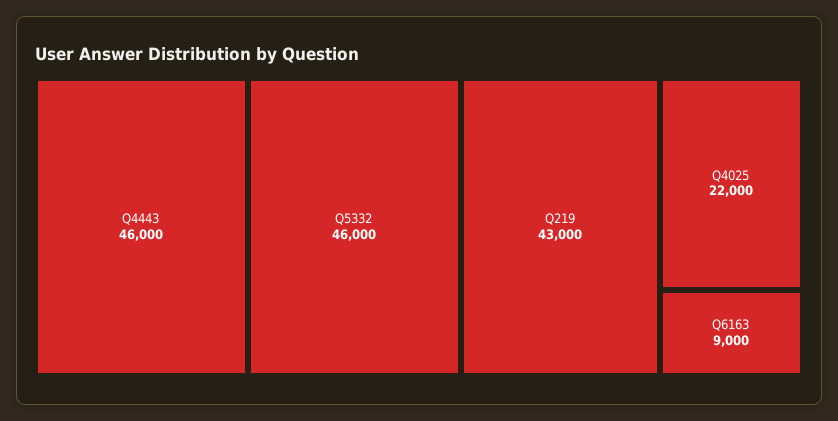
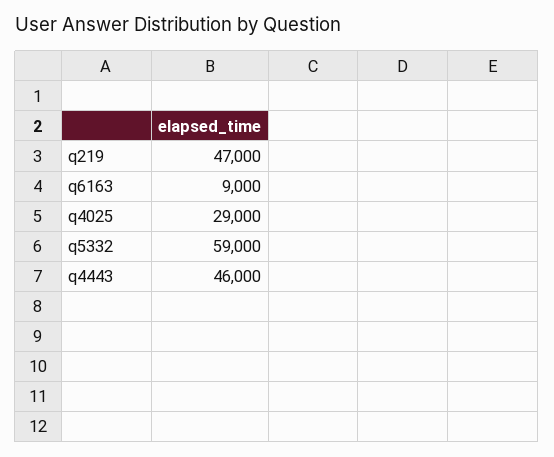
  {
    "Q4443": 46000,
-   "Q5332": 46000,
+   "Q5332": 59000,
-   "Q219": 43000,
+   "Q219": 47000,
-   "Q4025": 22000,
+   "Q4025": 29000,
    "Q6163": 9000
  }

